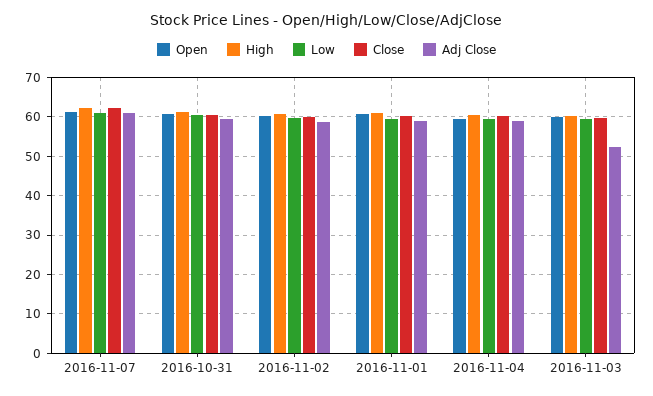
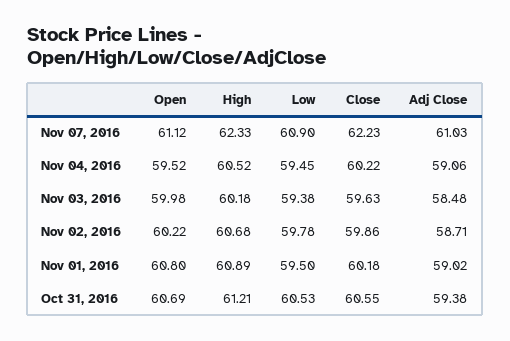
  {
    "Open": {
      "2016-11-07": 61.12,
      "2016-10-31": 60.69,
      "2016-11-02": 60.22,
      "2016-11-01": 60.8,
      "2016-11-04": 59.52,
      "2016-11-03": 59.98
    },
    "High": {
      "2016-11-07": 62.33,
      "2016-10-31": 61.21,
      "2016-11-02": 60.68,
      "2016-11-01": 60.89,
      "2016-11-04": 60.52,
      "2016-11-03": 60.18
    },
    "Low": {
      "2016-11-07": 60.9,
      "2016-10-31": 60.53,
      "2016-11-02": 59.78,
      "2016-11-01": 59.5,
      "2016-11-04": 59.45,
      "2016-11-03": 59.38
    },
    "Close": {
      "2016-11-07": 62.23,
      "2016-10-31": 60.55,
      "2016-11-02": 59.86,
      "2016-11-01": 60.18,
      "2016-11-04": 60.22,
      "2016-11-03": 59.63
    },
    "Adj Close": {
      "2016-11-07": 61.03,
      "2016-10-31": 59.38,
      "2016-11-02": 58.71,
      "2016-11-01": 59.02,
      "2016-11-04": 59.06,
-     "2016-11-03": 52
+     "2016-11-03": 58.48
    }
  }

